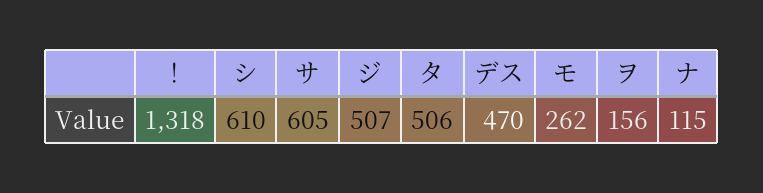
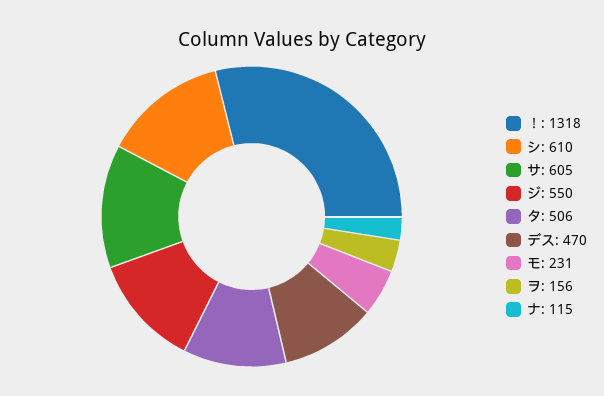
  {
    "！": 1318,
    "シ": 610,
    "サ": 605,
-   "ジ": 507,
+   "ジ": 550,
    "タ": 506,
    "デス": 470,
-   "モ": 262,
+   "モ": 231,
    "ヲ": 156,
    "ナ": 115
  }

